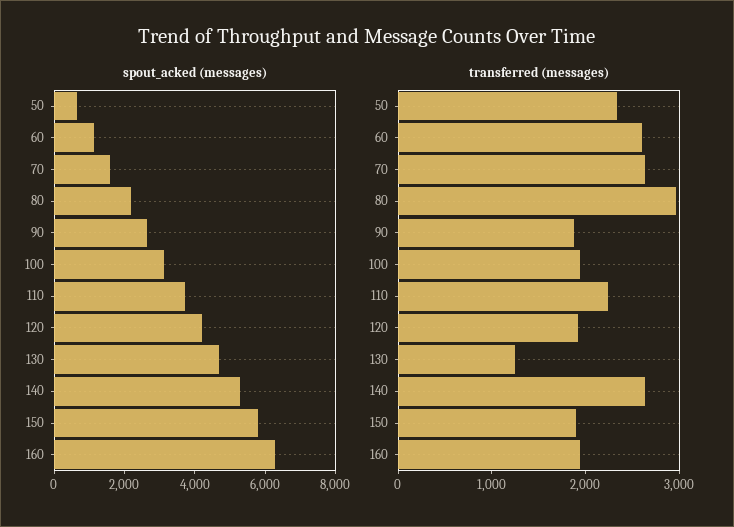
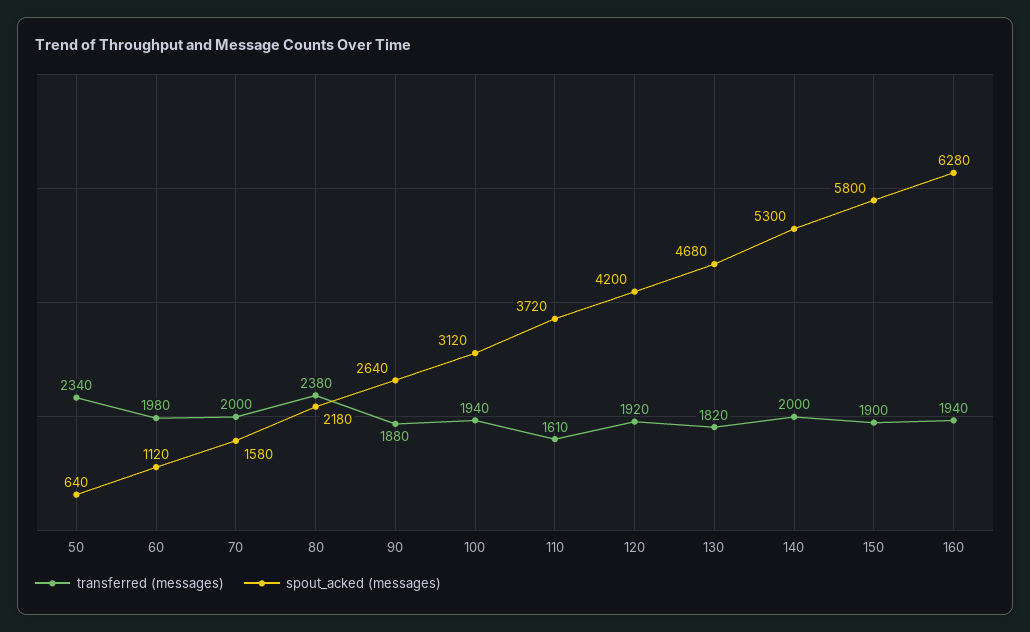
  {
    "spout_acked (messages)": {
      "50": 640,
      "60": 1120,
      "70": 1580,
      "80": 2180,
      "90": 2640,
      "100": 3120,
      "110": 3720,
      "120": 4200,
      "130": 4680,
      "140": 5300,
      "150": 5800,
      "160": 6280
    },
    "transferred (messages)": {
      "50": 2340,
-     "60": 2600,
+     "60": 1980,
-     "70": 2600,
+     "70": 2000,
-     "80": 3000,
+     "80": 2380,
      "90": 1880,
      "100": 1940,
-     "110": 2200,
+     "110": 1610,
      "120": 1920,
-     "130": 1200,
+     "130": 1820,
-     "140": 2600,
+     "140": 2000,
      "150": 1900,
      "160": 1940
    }
  }

